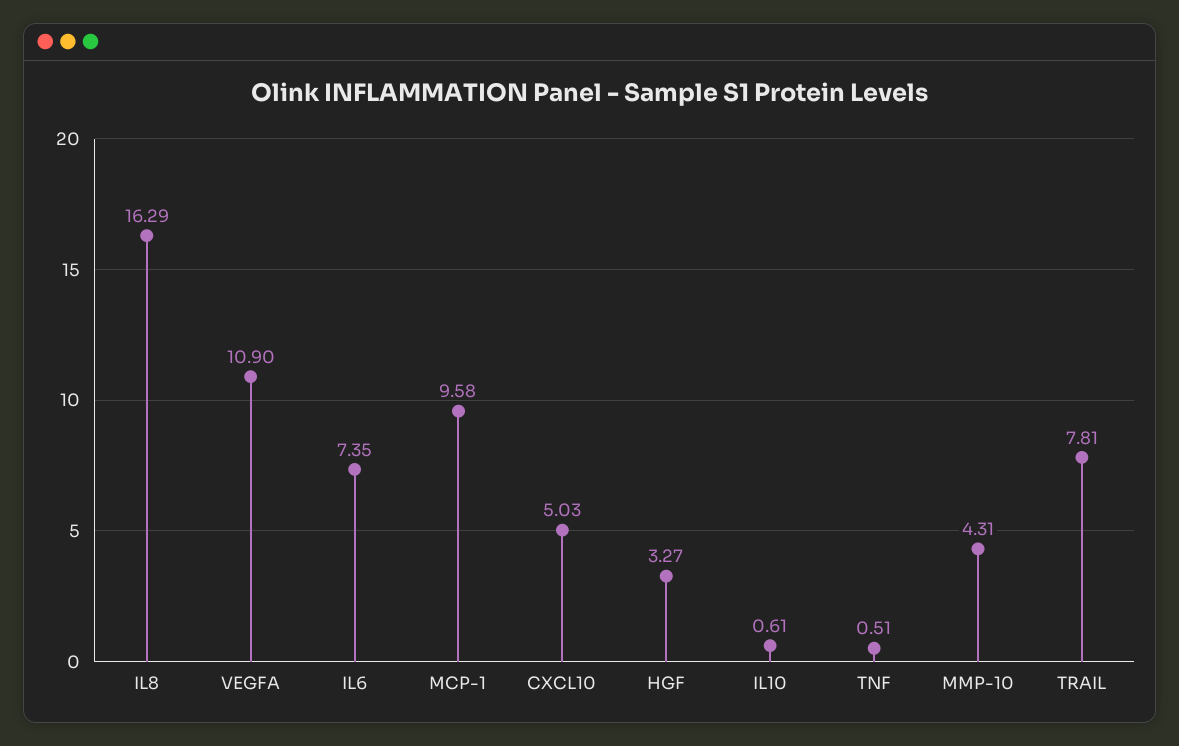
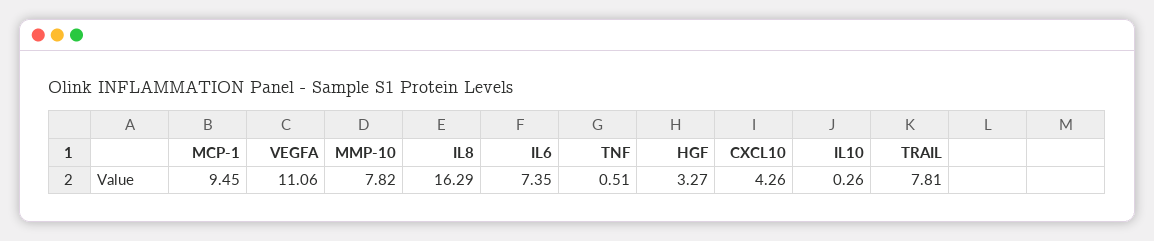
  {
    "IL8": 16.29,
-   "VEGFA": 10.9,
+   "VEGFA": 11.06,
    "IL6": 7.35,
-   "MCP-1": 9.58,
+   "MCP-1": 9.45,
-   "CXCL10": 5.03,
+   "CXCL10": 4.26,
    "HGF": 3.27,
-   "IL10": 0.61,
+   "IL10": 0.26,
    "TNF": 0.51,
-   "MMP-10": 4.31,
+   "MMP-10": 7.82,
    "TRAIL": 7.81
  }

